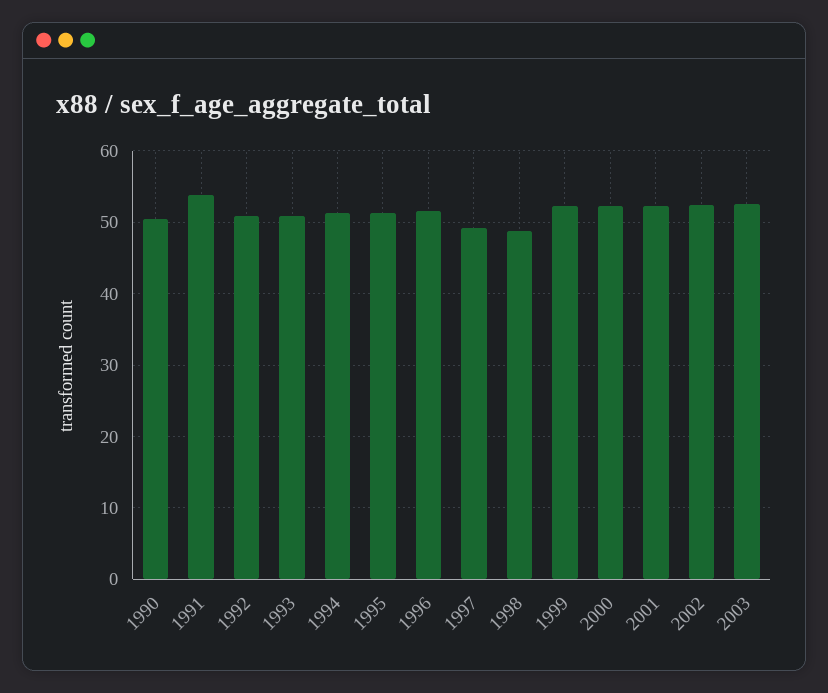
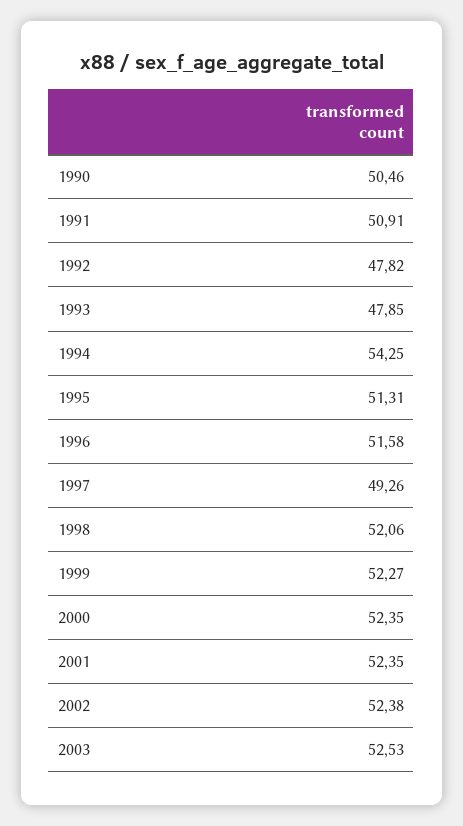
  {
    "1990": 50.46,
-   "1991": 54,
+   "1991": 50.91,
-   "1992": 51,
+   "1992": 47.82,
-   "1993": 51,
+   "1993": 47.85,
-   "1994": 51,
+   "1994": 54.25,
    "1995": 51.31,
    "1996": 51.58,
    "1997": 49.26,
-   "1998": 49,
+   "1998": 52.06,
    "1999": 52.27,
    "2000": 52.35,
    "2001": 52.35,
    "2002": 52.38,
    "2003": 52.53
  }

